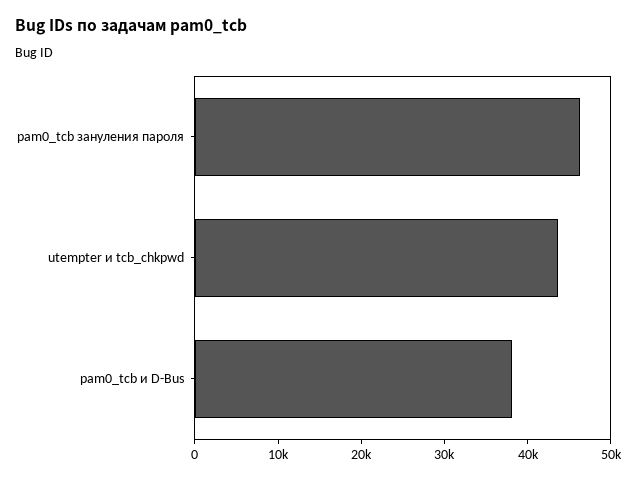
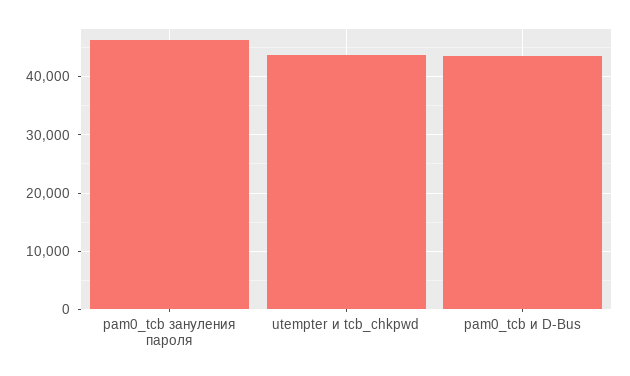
  {
    "pam0_tcb зануления пароля": 46000,
    "utempter и tcb_chkpwd": 44000,
-   "pam0_tcb и D-Bus": 38000
+   "pam0_tcb и D-Bus": 44000
  }

